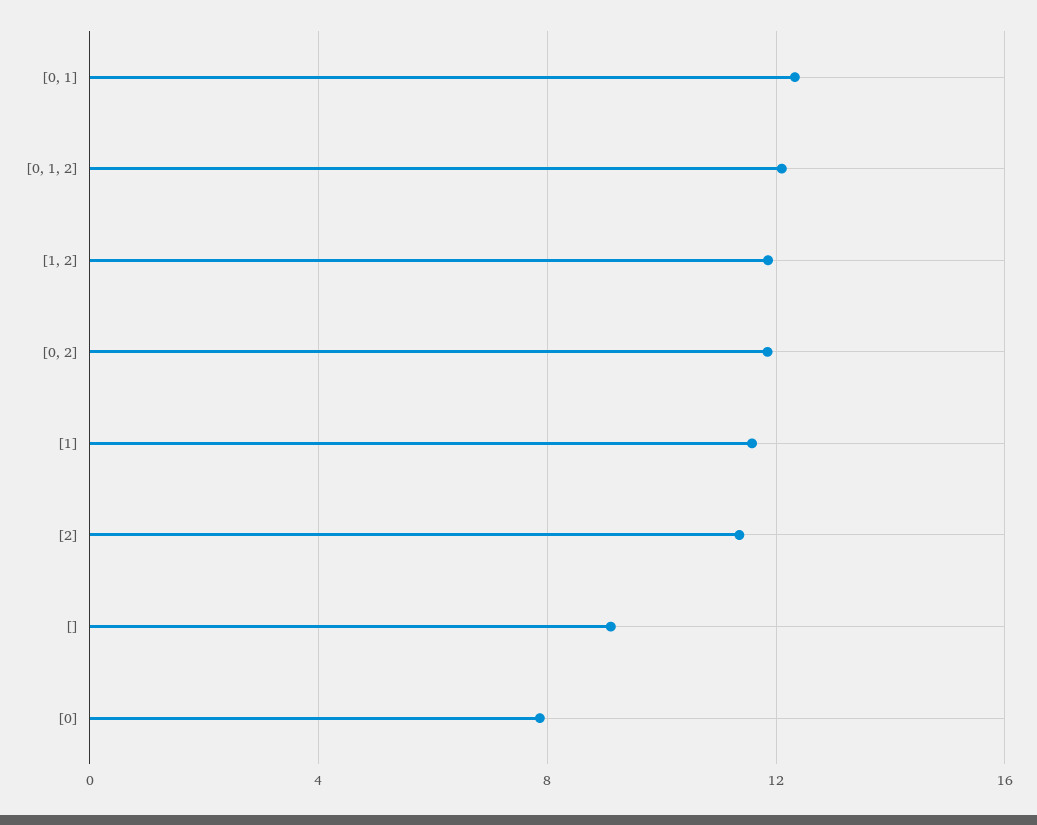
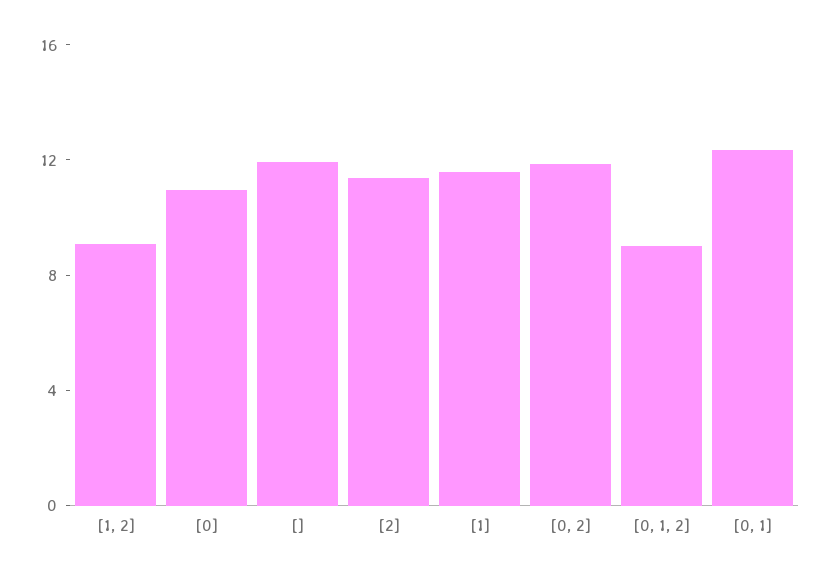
  {
    "[0, 1]": 12.5,
-   "[0, 1, 2]": 12,
+   "[0, 1, 2]": 9,
-   "[1, 2]": 12,
+   "[1, 2]": 9,
    "[0, 2]": 12,
    "[1]": 11.5,
    "[2]": 11.5,
-   "[]": 9,
+   "[]": 12,
-   "[0]": 8
+   "[0]": 11
  }

